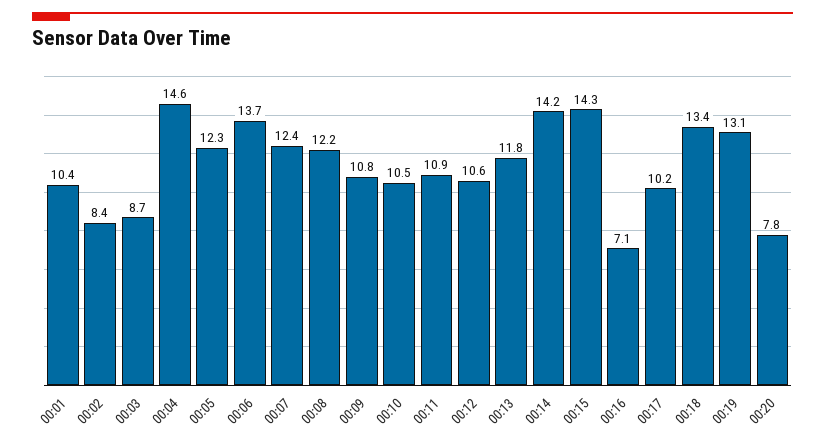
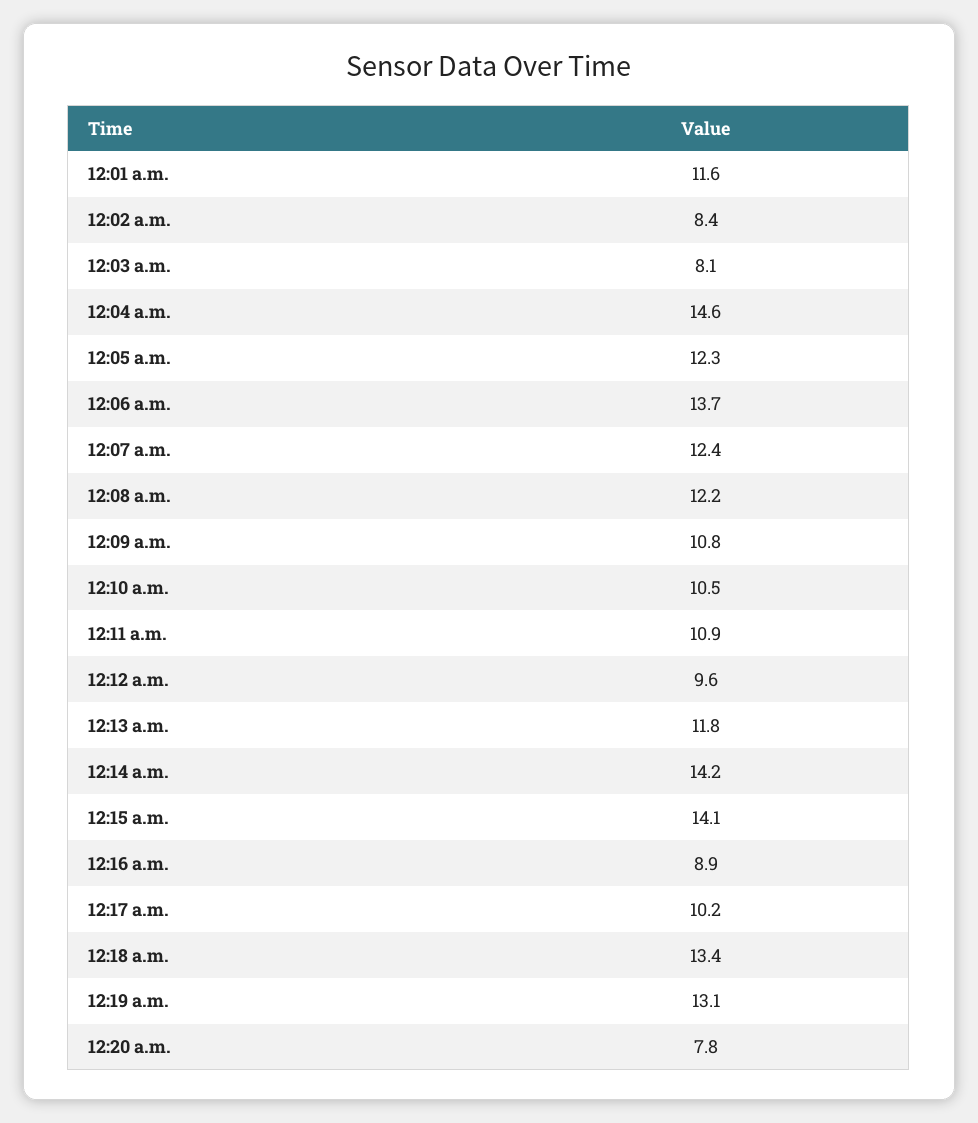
  {
-   "00:01": 10.4,
+   "00:01": 11.6,
    "00:02": 8.4,
-   "00:03": 8.7,
+   "00:03": 8.1,
    "00:04": 14.6,
    "00:05": 12.3,
    "00:06": 13.7,
    "00:07": 12.4,
    "00:08": 12.2,
    "00:09": 10.8,
    "00:10": 10.5,
    "00:11": 10.9,
-   "00:12": 10.6,
+   "00:12": 9.6,
    "00:13": 11.8,
    "00:14": 14.2,
-   "00:15": 14.3,
+   "00:15": 14.1,
-   "00:16": 7.1,
+   "00:16": 8.9,
    "00:17": 10.2,
    "00:18": 13.4,
    "00:19": 13.1,
    "00:20": 7.8
  }

